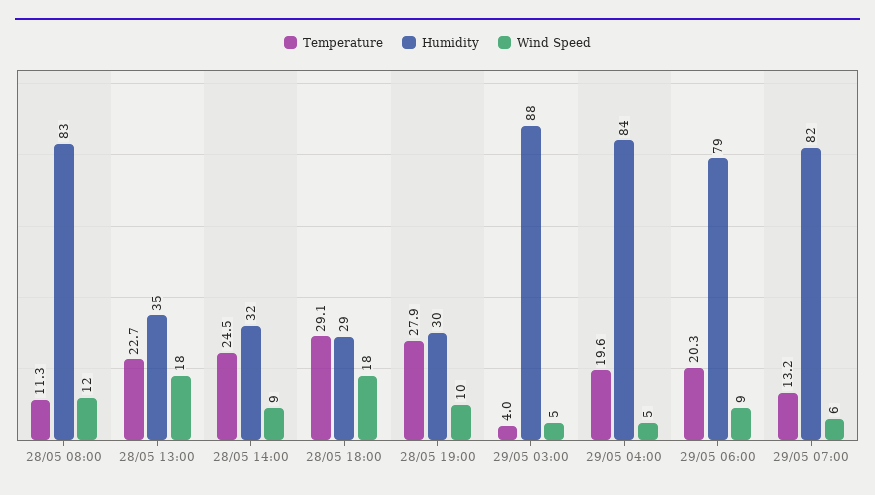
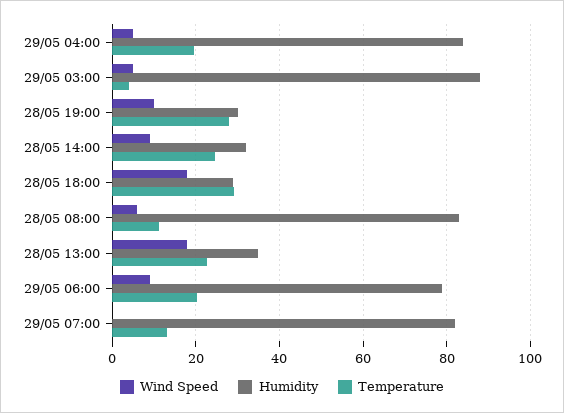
  {
    "Temperature": {
      "28/05 08:00": 11.3,
      "28/05 13:00": 22.7,
      "28/05 14:00": 24.5,
      "28/05 18:00": 29.1,
      "28/05 19:00": 27.9,
      "29/05 03:00": 4,
      "29/05 04:00": 19.6,
      "29/05 06:00": 20.3,
      "29/05 07:00": 13.2
    },
    "Humidity": {
      "28/05 08:00": 83,
      "28/05 13:00": 35,
      "28/05 14:00": 32,
      "28/05 18:00": 29,
      "28/05 19:00": 30,
      "29/05 03:00": 88,
      "29/05 04:00": 84,
      "29/05 06:00": 79,
      "29/05 07:00": 82
    },
    "Wind Speed": {
-     "28/05 08:00": 12,
+     "28/05 08:00": 6,
      "28/05 13:00": 18,
      "28/05 14:00": 9,
      "28/05 18:00": 18,
      "28/05 19:00": 10,
      "29/05 03:00": 5,
      "29/05 04:00": 5,
      "29/05 06:00": 9,
-     "29/05 07:00": 6
+     "29/05 07:00": 0
    }
  }

